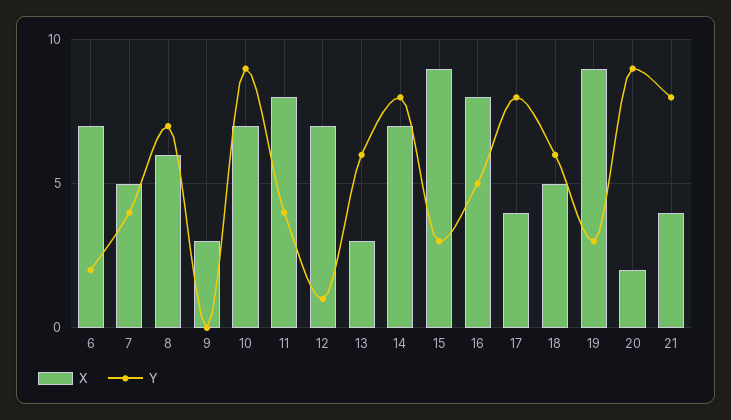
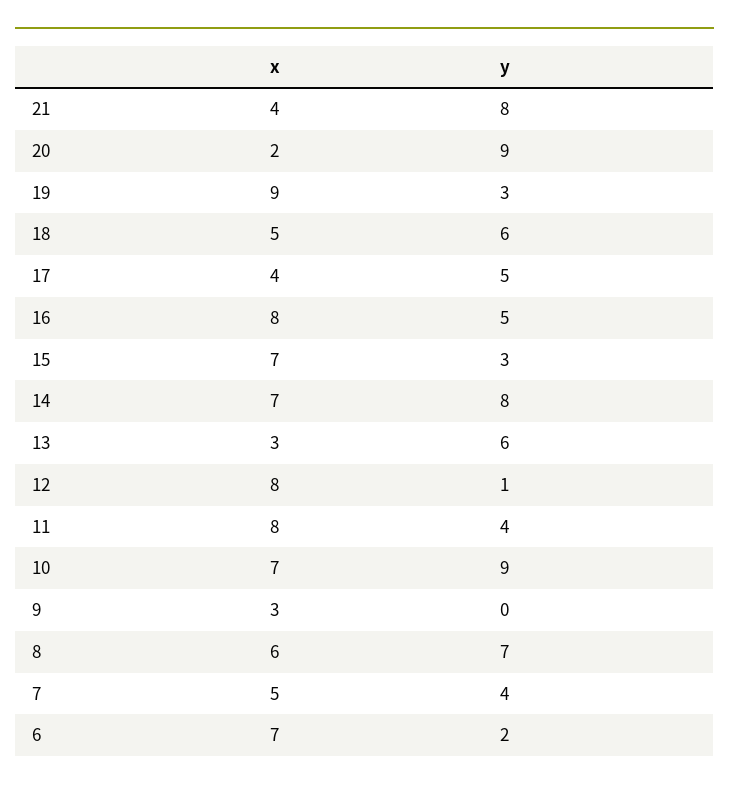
  {
    "X": {
      "6": 7,
      "7": 5,
      "8": 6,
      "9": 3,
      "10": 7,
      "11": 8,
-     "12": 7,
+     "12": 8,
      "13": 3,
      "14": 7,
-     "15": 9,
+     "15": 7,
      "16": 8,
      "17": 4,
      "18": 5,
      "19": 9,
      "20": 2,
      "21": 4
    },
    "Y": {
      "6": 2,
      "7": 4,
      "8": 7,
      "9": 0,
      "10": 9,
      "11": 4,
      "12": 1,
      "13": 6,
      "14": 8,
      "15": 3,
      "16": 5,
-     "17": 8,
+     "17": 5,
      "18": 6,
      "19": 3,
      "20": 9,
      "21": 8
    }
  }

